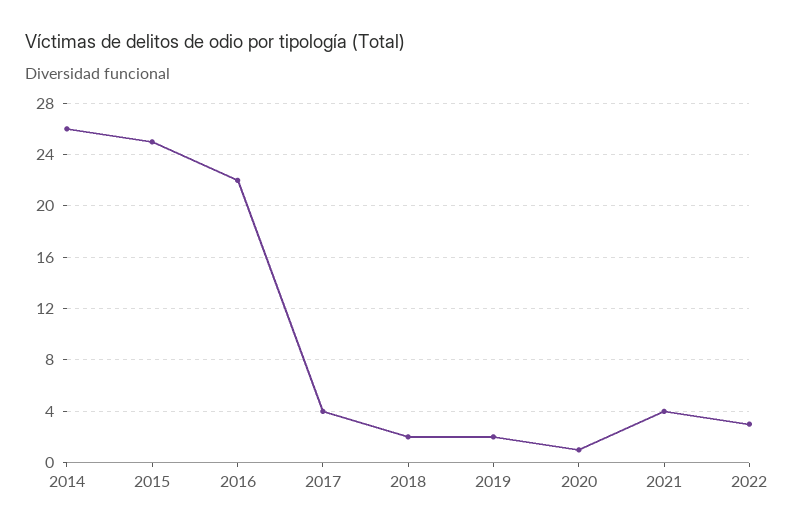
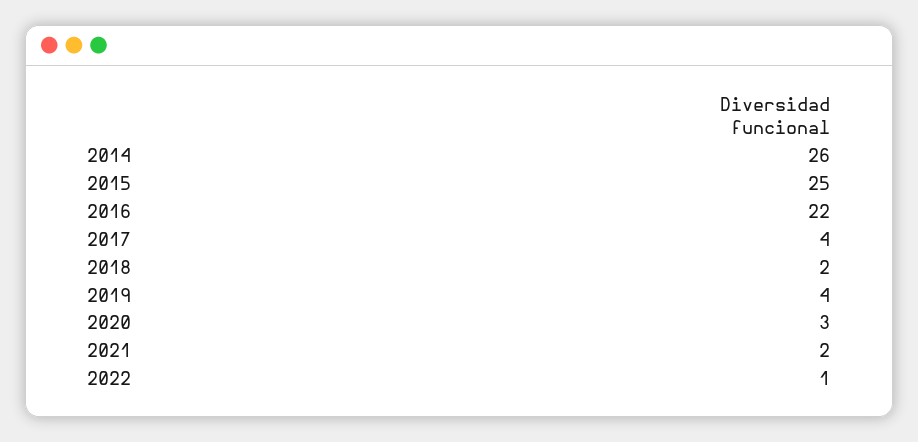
  {
    "2014": 26,
    "2015": 25,
    "2016": 22,
    "2017": 4,
    "2018": 2,
-   "2019": 2,
+   "2019": 4,
-   "2020": 1,
+   "2020": 3,
-   "2021": 4,
+   "2021": 2,
-   "2022": 3
+   "2022": 1
  }

